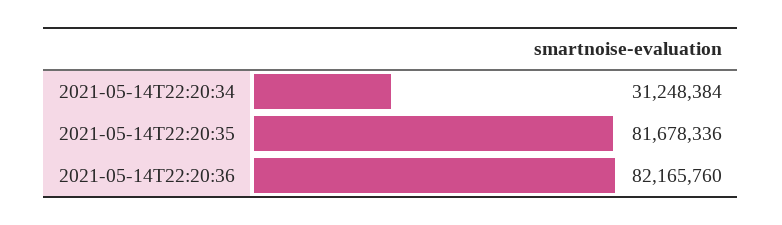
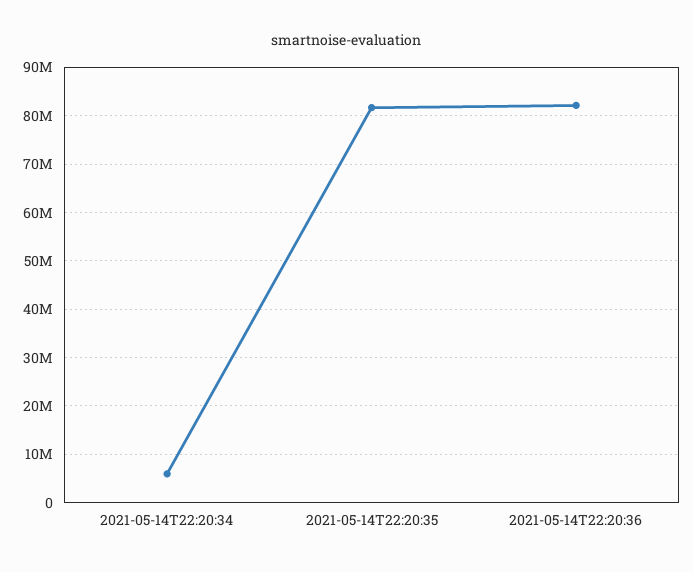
  {
-   "2021-05-14T22:20:34": 31248384,
+   "2021-05-14T22:20:34": 6000000,
    "2021-05-14T22:20:35": 81678336,
    "2021-05-14T22:20:36": 82165760
  }

